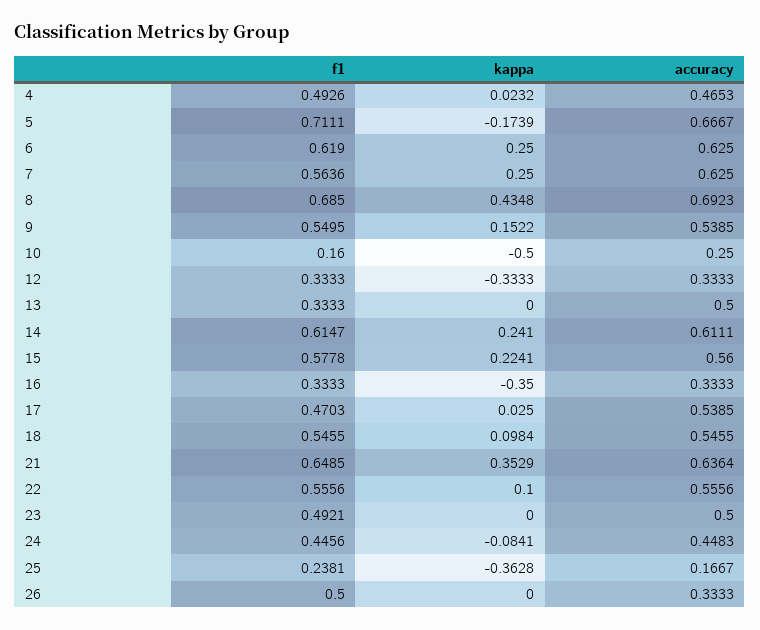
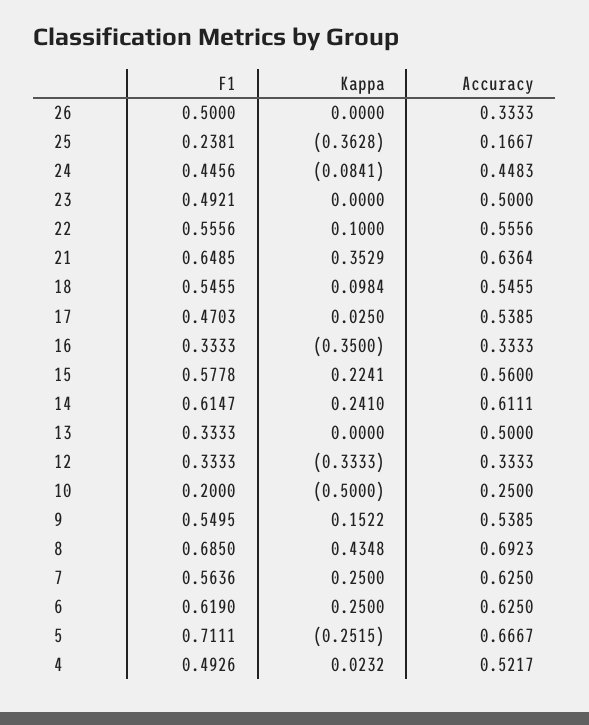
  {
    "f1": {
      "4": 0.4926,
      "5": 0.7111,
      "6": 0.619,
      "7": 0.5636,
      "8": 0.685,
      "9": 0.5495,
-     "10": 0.16,
+     "10": 0.2,
      "12": 0.3333,
      "13": 0.3333,
      "14": 0.6147,
      "15": 0.5778,
      "16": 0.3333,
      "17": 0.4703,
      "18": 0.5455,
      "21": 0.6485,
      "22": 0.5556,
      "23": 0.4921,
      "24": 0.4456,
      "25": 0.2381,
      "26": 0.5
    },
    "kappa": {
      "4": 0.0232,
-     "5": -0.1739,
+     "5": -0.2515,
      "6": 0.25,
      "7": 0.25,
      "8": 0.4348,
      "9": 0.1522,
      "10": -0.5,
      "12": -0.3333,
      "13": 0,
      "14": 0.241,
      "15": 0.2241,
      "16": -0.35,
      "17": 0.025,
      "18": 0.0984,
      "21": 0.3529,
      "22": 0.1,
      "23": 0,
      "24": -0.0841,
      "25": -0.3628,
      "26": 0
    },
    "accuracy": {
-     "4": 0.4653,
+     "4": 0.5217,
      "5": 0.6667,
      "6": 0.625,
      "7": 0.625,
      "8": 0.6923,
      "9": 0.5385,
      "10": 0.25,
      "12": 0.3333,
      "13": 0.5,
      "14": 0.6111,
      "15": 0.56,
      "16": 0.3333,
      "17": 0.5385,
      "18": 0.5455,
      "21": 0.6364,
      "22": 0.5556,
      "23": 0.5,
      "24": 0.4483,
      "25": 0.1667,
      "26": 0.3333
    }
  }

